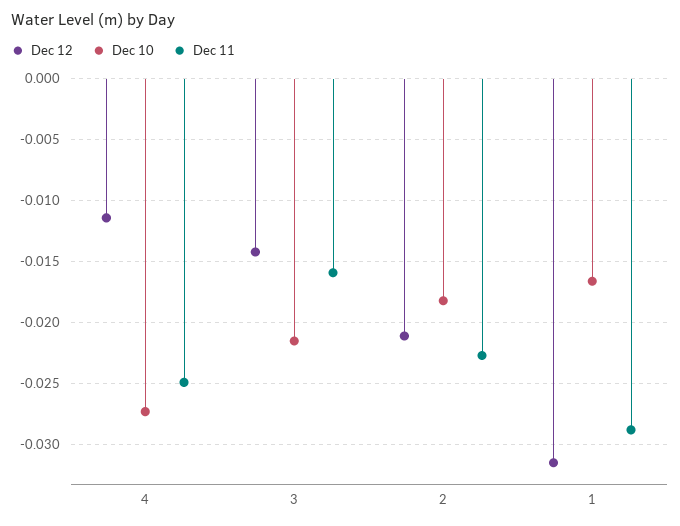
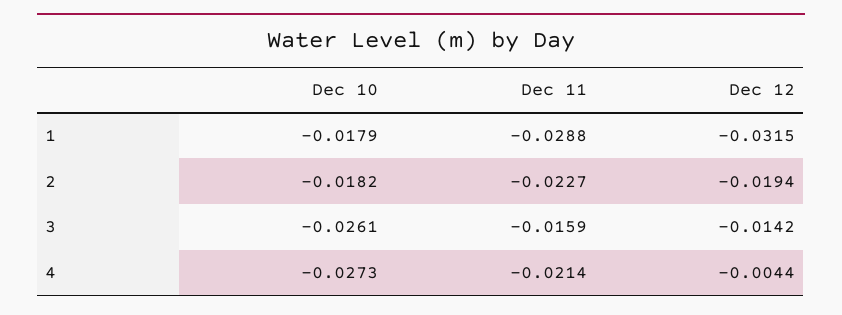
  {
    "Dec 12": {
-     "4": -0.0115,
+     "4": -0.0044,
      "3": -0.0142,
-     "2": -0.021,
+     "2": -0.0194,
      "1": -0.0315
    },
    "Dec 10": {
      "4": -0.0273,
-     "3": -0.0215,
+     "3": -0.0261,
      "2": -0.0182,
-     "1": -0.0165
+     "1": -0.0179
    },
    "Dec 11": {
-     "4": -0.025,
+     "4": -0.0214,
      "3": -0.0159,
      "2": -0.0227,
      "1": -0.0288
    }
  }

